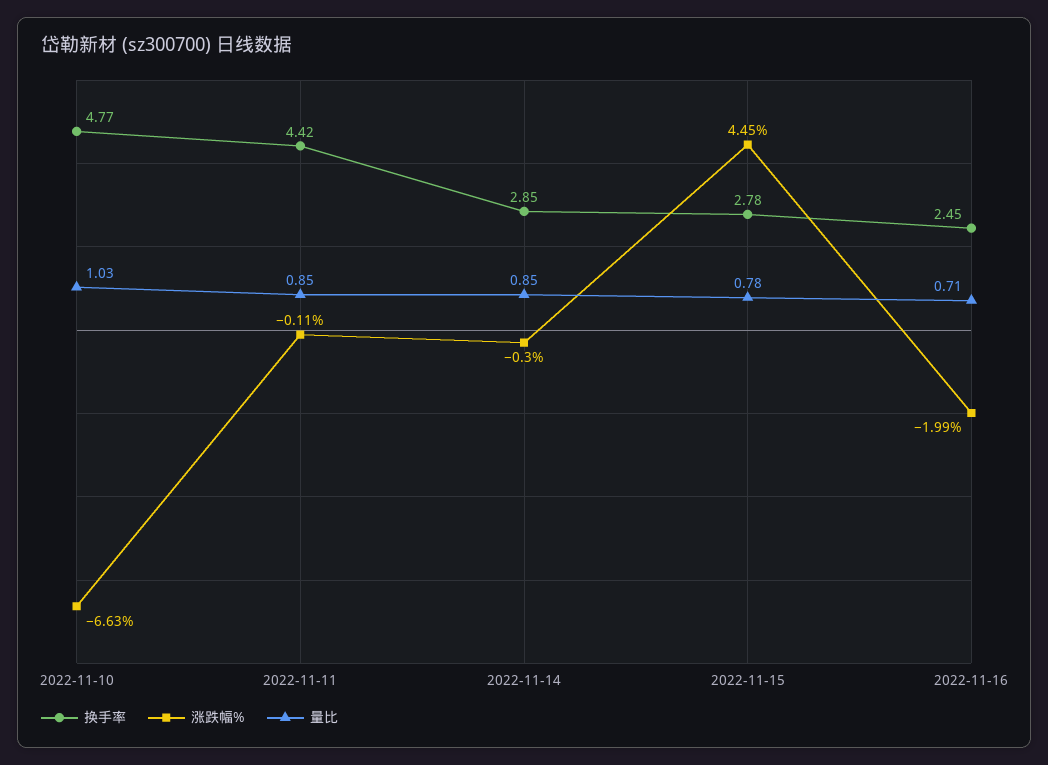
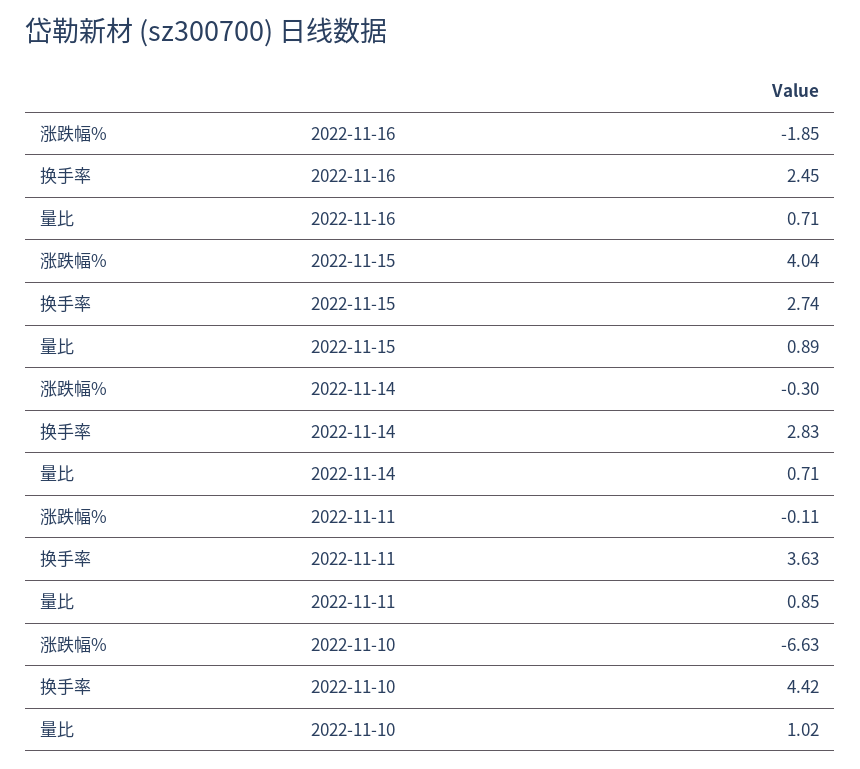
  {
    "换手率": {
-     "2022-11-10": 4.77,
+     "2022-11-10": 4.42,
-     "2022-11-11": 4.42,
+     "2022-11-11": 3.63,
-     "2022-11-14": 2.85,
+     "2022-11-14": 2.83,
-     "2022-11-15": 2.78,
+     "2022-11-15": 2.74,
      "2022-11-16": 2.45
    },
    "涨跌幅%": {
      "2022-11-10": -6.63,
      "2022-11-11": -0.11,
      "2022-11-14": -0.3,
-     "2022-11-15": 4.45,
+     "2022-11-15": 4.04,
-     "2022-11-16": -1.99
+     "2022-11-16": -1.85
    },
    "量比": {
-     "2022-11-10": 1.03,
+     "2022-11-10": 1.02,
      "2022-11-11": 0.85,
-     "2022-11-14": 0.85,
+     "2022-11-14": 0.71,
-     "2022-11-15": 0.78,
+     "2022-11-15": 0.89,
      "2022-11-16": 0.71
    }
  }

